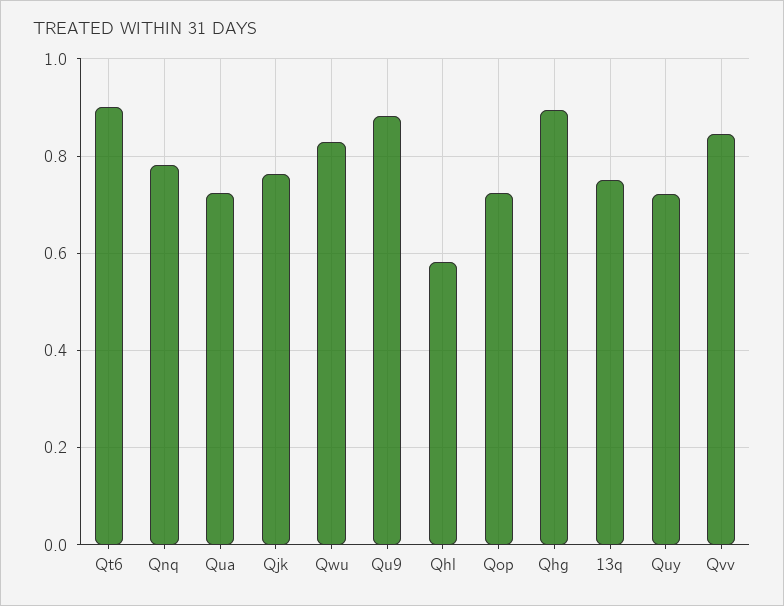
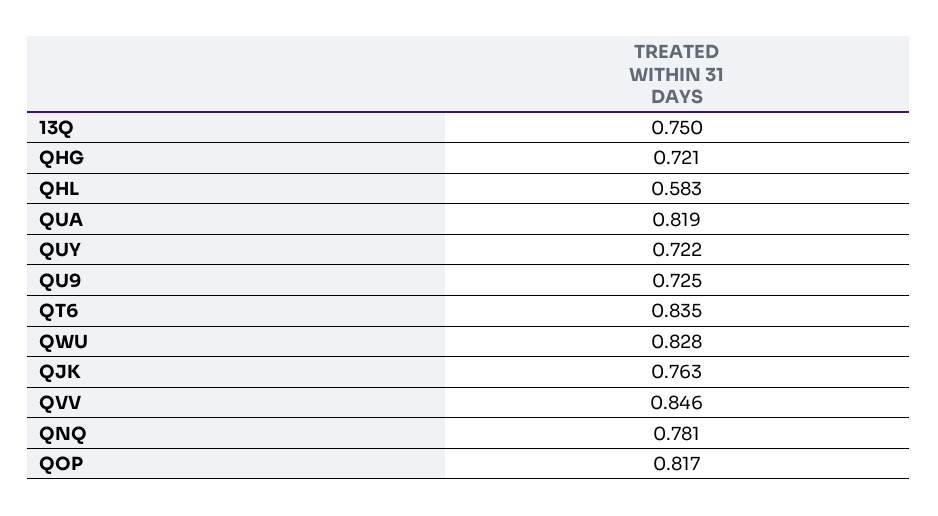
  {
-   "Qt6": 0.9,
+   "Qt6": 0.835,
    "Qnq": 0.781,
-   "Qua": 0.72,
+   "Qua": 0.819,
    "Qjk": 0.763,
    "Qwu": 0.828,
-   "Qu9": 0.88,
+   "Qu9": 0.725,
    "Qhl": 0.583,
-   "Qop": 0.72,
+   "Qop": 0.817,
-   "Qhg": 0.9,
+   "Qhg": 0.721,
    "13q": 0.75,
    "Quy": 0.722,
    "Qvv": 0.846
  }

